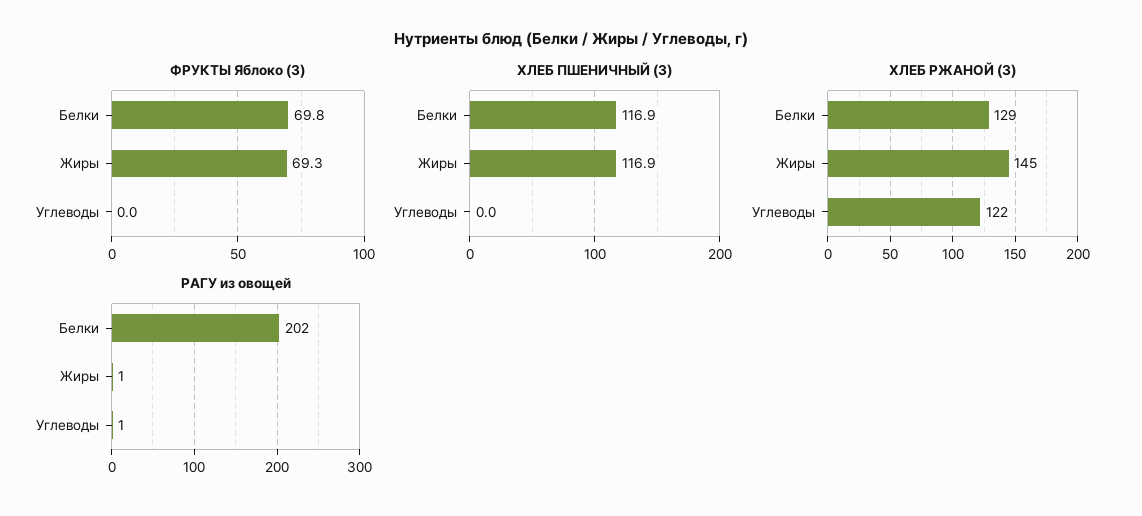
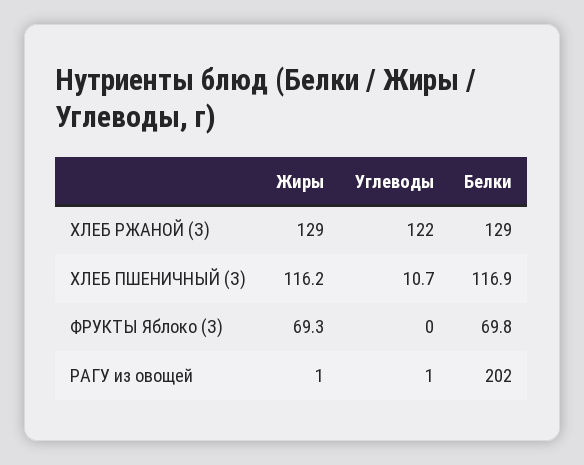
  {
    "ФРУКТЫ Яблоко (З)": {
      "Белки": 69.8,
      "Жиры": 69.3,
      "Углеводы": 0
    },
    "ХЛЕБ ПШЕНИЧНЫЙ (З)": {
      "Белки": 116.9,
-     "Жиры": 116.9,
+     "Жиры": 116.2,
-     "Углеводы": 0
+     "Углеводы": 10.7
    },
    "ХЛЕБ РЖАНОЙ (З)": {
      "Белки": 129,
-     "Жиры": 145,
+     "Жиры": 129,
      "Углеводы": 122
    },
    "РАГУ из овощей": {
      "Белки": 202,
      "Жиры": 1,
      "Углеводы": 1
    }
  }

